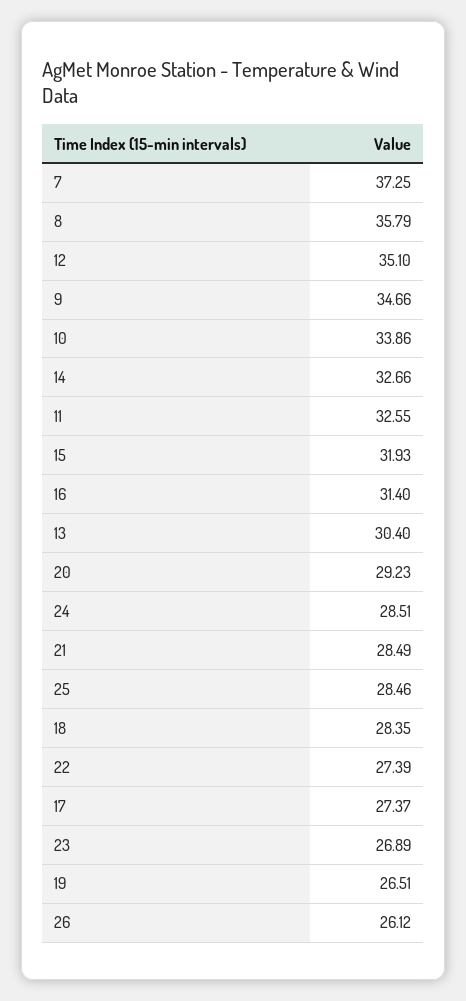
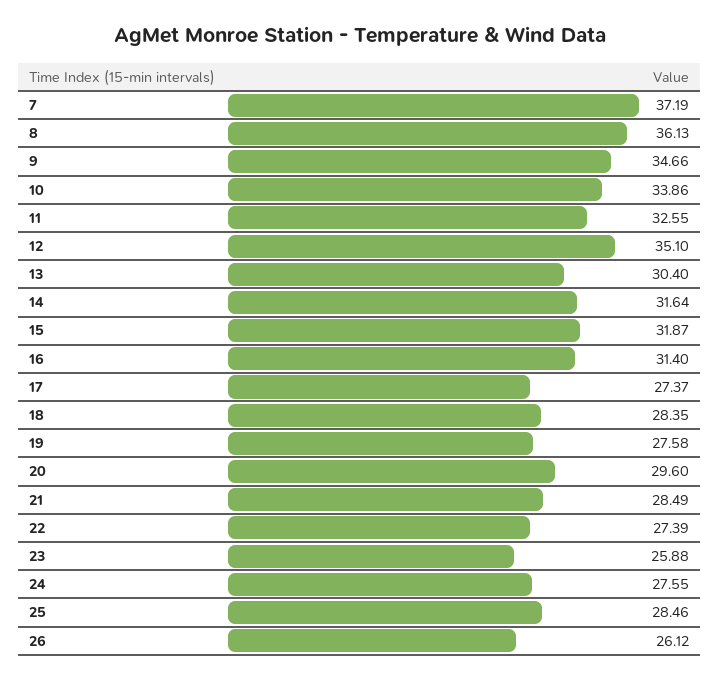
  {
-   "7": 37.25,
+   "7": 37.19,
-   "8": 35.79,
+   "8": 36.13,
    "12": 35.1,
    "9": 34.66,
    "10": 33.86,
-   "14": 32.66,
+   "14": 31.64,
    "11": 32.55,
-   "15": 31.93,
+   "15": 31.87,
    "16": 31.4,
    "13": 30.4,
-   "20": 29.23,
+   "20": 29.6,
-   "24": 28.51,
+   "24": 27.55,
    "21": 28.49,
    "25": 28.46,
    "18": 28.35,
    "22": 27.39,
    "17": 27.37,
-   "23": 26.89,
+   "23": 25.88,
-   "19": 26.51,
+   "19": 27.58,
    "26": 26.12
  }

